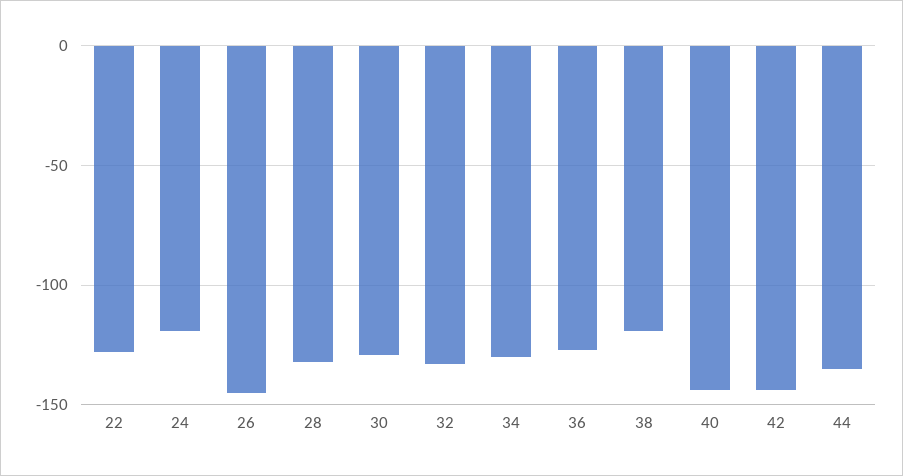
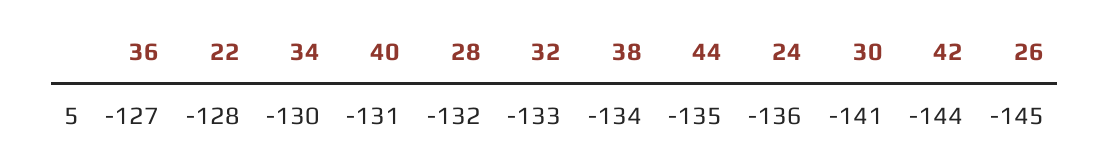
  {
    "22": -128,
-   "24": -120,
+   "24": -136,
    "26": -145,
    "28": -132,
-   "30": -130,
+   "30": -141,
    "32": -133,
    "34": -130,
    "36": -127,
-   "38": -120,
+   "38": -134,
-   "40": -145,
+   "40": -131,
    "42": -144,
    "44": -135
  }

